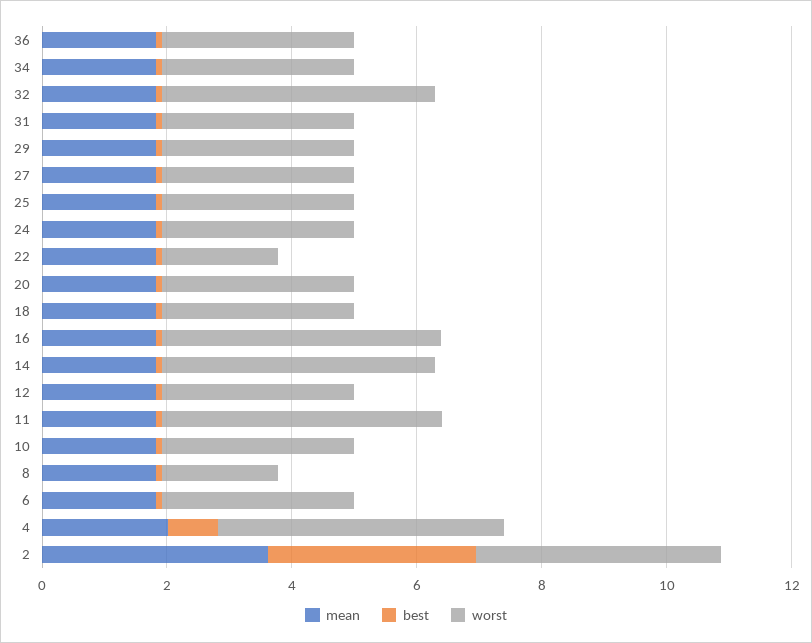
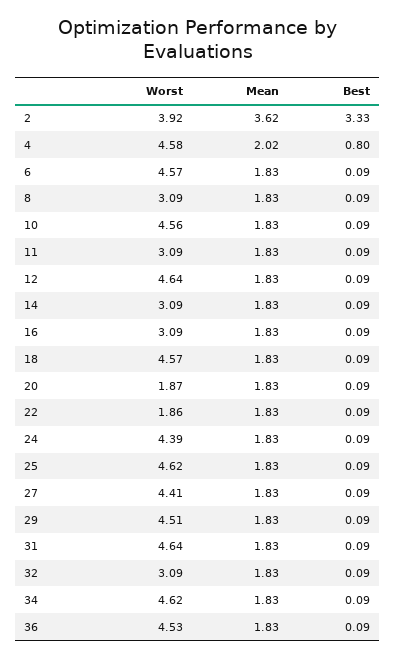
  {
    "mean": {
      "36": 1.83,
      "34": 1.83,
      "32": 1.83,
      "31": 1.83,
      "29": 1.83,
      "27": 1.83,
      "25": 1.83,
      "24": 1.83,
      "22": 1.83,
      "20": 1.83,
      "18": 1.83,
      "16": 1.83,
      "14": 1.83,
      "12": 1.83,
      "11": 1.83,
      "10": 1.83,
      "8": 1.83,
      "6": 1.83,
      "4": 2.02,
      "2": 3.62
    },
    "best": {
      "36": 0.09,
      "34": 0.09,
      "32": 0.09,
      "31": 0.09,
      "29": 0.09,
      "27": 0.09,
      "25": 0.09,
      "24": 0.09,
      "22": 0.09,
      "20": 0.09,
      "18": 0.09,
      "16": 0.09,
      "14": 0.09,
      "12": 0.09,
      "11": 0.09,
      "10": 0.09,
      "8": 0.09,
      "6": 0.09,
      "4": 0.8,
      "2": 3.33
    },
    "worst": {
-     "36": 3,
+     "36": 4.53,
-     "34": 3,
+     "34": 4.62,
-     "32": 4.5,
+     "32": 3.09,
-     "31": 3,
+     "31": 4.64,
-     "29": 3,
+     "29": 4.51,
-     "27": 3,
+     "27": 4.41,
-     "25": 3,
+     "25": 4.62,
-     "24": 3,
+     "24": 4.39,
      "22": 1.86,
-     "20": 3,
+     "20": 1.87,
-     "18": 3,
+     "18": 4.57,
-     "16": 4.5,
+     "16": 3.09,
-     "14": 4.5,
+     "14": 3.09,
-     "12": 3,
+     "12": 4.64,
-     "11": 4.5,
+     "11": 3.09,
-     "10": 3,
+     "10": 4.56,
-     "8": 2,
+     "8": 3.09,
-     "6": 3,
+     "6": 4.57,
      "4": 4.58,
      "2": 3.92
    }
  }

